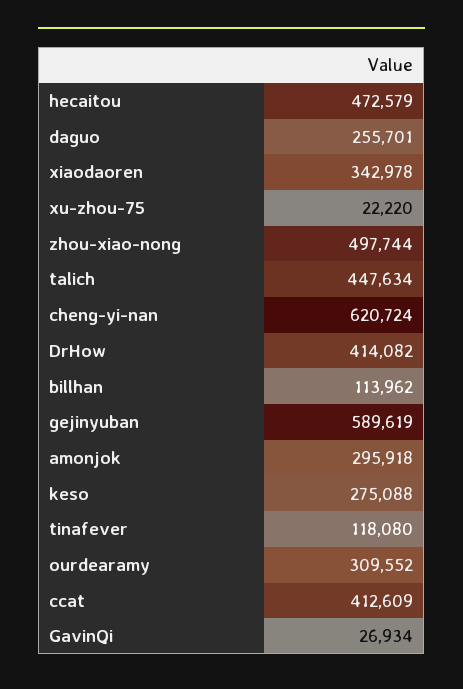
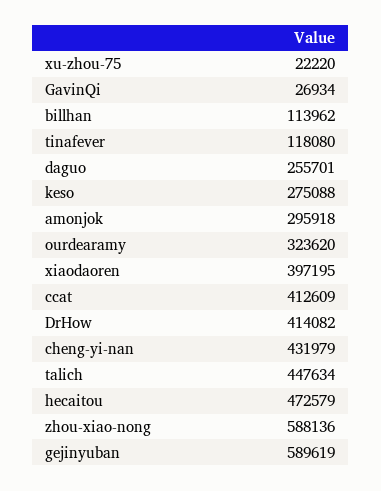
  {
    "hecaitou": 472579,
    "daguo": 255701,
-   "xiaodaoren": 342978,
+   "xiaodaoren": 397195,
    "xu-zhou-75": 22220,
-   "zhou-xiao-nong": 497744,
+   "zhou-xiao-nong": 588136,
    "talich": 447634,
-   "cheng-yi-nan": 620724,
+   "cheng-yi-nan": 431979,
    "DrHow": 414082,
    "billhan": 113962,
    "gejinyuban": 589619,
    "amonjok": 295918,
    "keso": 275088,
    "tinafever": 118080,
-   "ourdearamy": 309552,
+   "ourdearamy": 323620,
    "ccat": 412609,
    "GavinQi": 26934
  }

